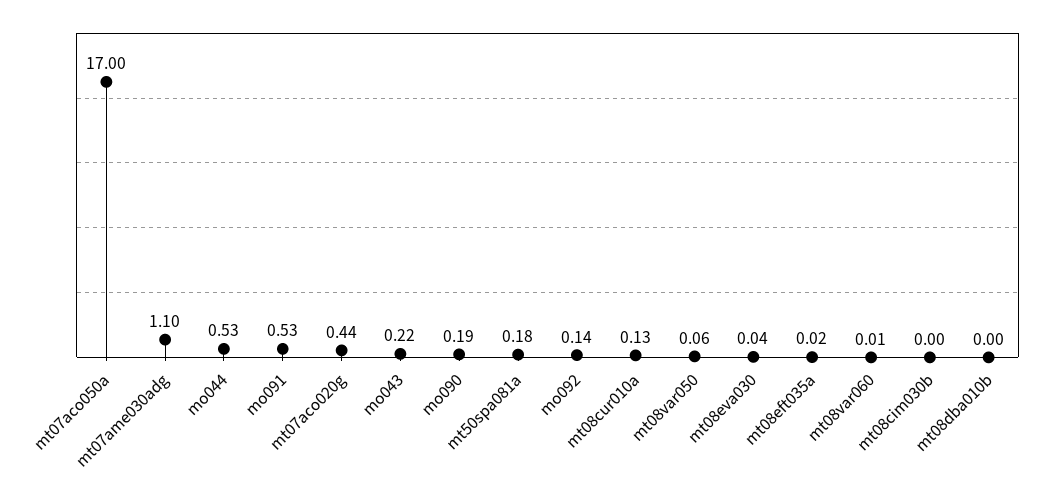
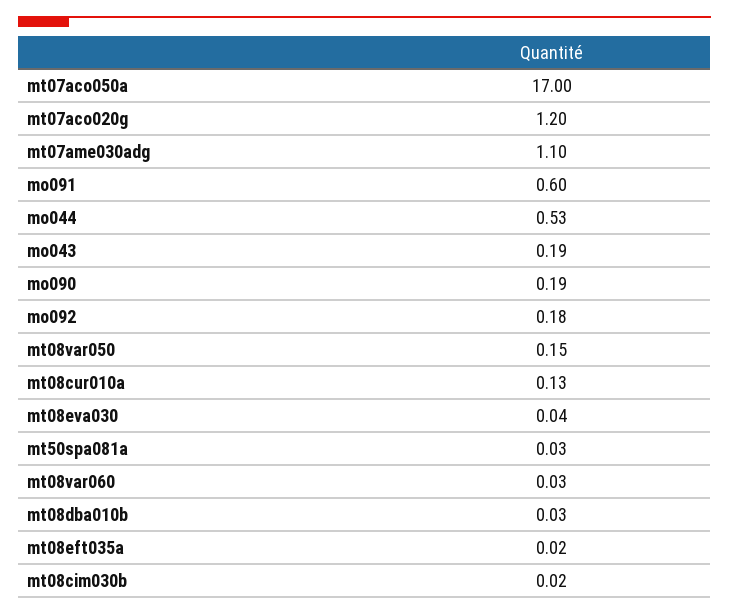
  {
    "mt07aco050a": 17,
    "mt07ame030adg": 1.1,
    "mo044": 0.53,
-   "mo091": 0.53,
+   "mo091": 0.6,
-   "mt07aco020g": 0.44,
+   "mt07aco020g": 1.2,
-   "mo043": 0.22,
+   "mo043": 0.19,
    "mo090": 0.19,
-   "mt50spa081a": 0.18,
+   "mt50spa081a": 0.03,
-   "mo092": 0.14,
+   "mo092": 0.18,
    "mt08cur010a": 0.13,
-   "mt08var050": 0.06,
+   "mt08var050": 0.15,
    "mt08eva030": 0.04,
    "mt08eft035a": 0.02,
-   "mt08var060": 0.01,
+   "mt08var060": 0.03,
-   "mt08cim030b": 0,
+   "mt08cim030b": 0.02,
-   "mt08dba010b": 0
+   "mt08dba010b": 0.03
  }

